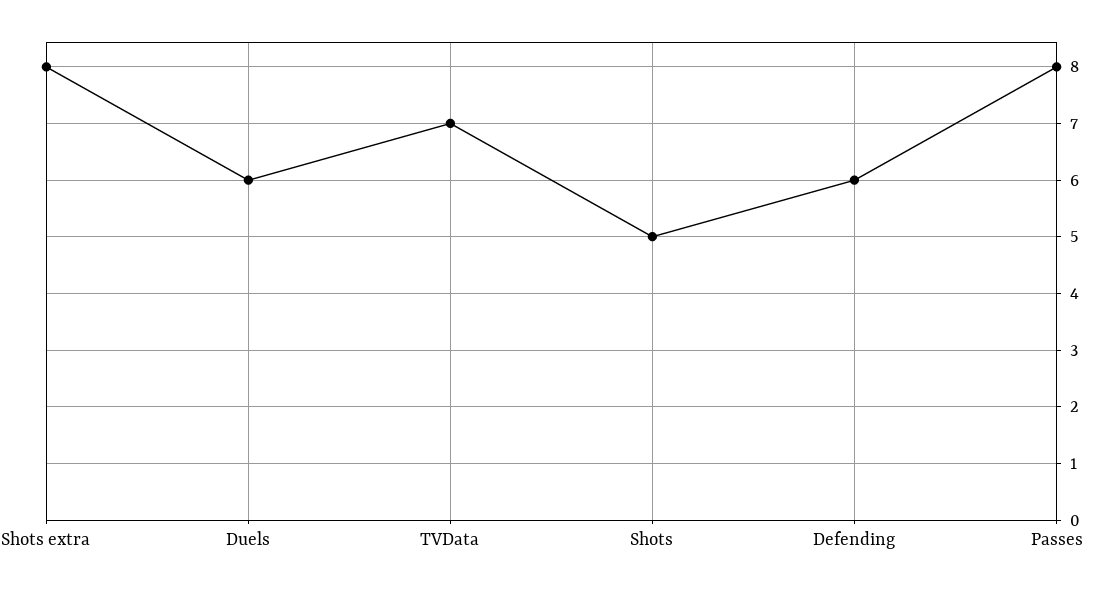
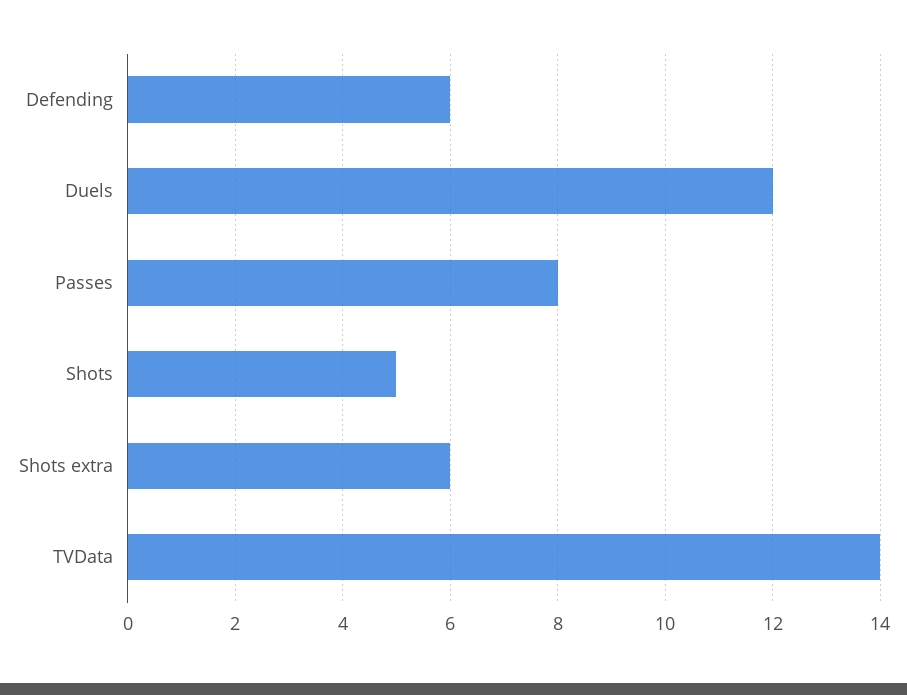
  {
-   "Shots extra": 8,
+   "Shots extra": 6,
-   "Duels": 6,
+   "Duels": 12,
-   "TVData": 7,
+   "TVData": 14,
    "Shots": 5,
    "Defending": 6,
    "Passes": 8
  }

